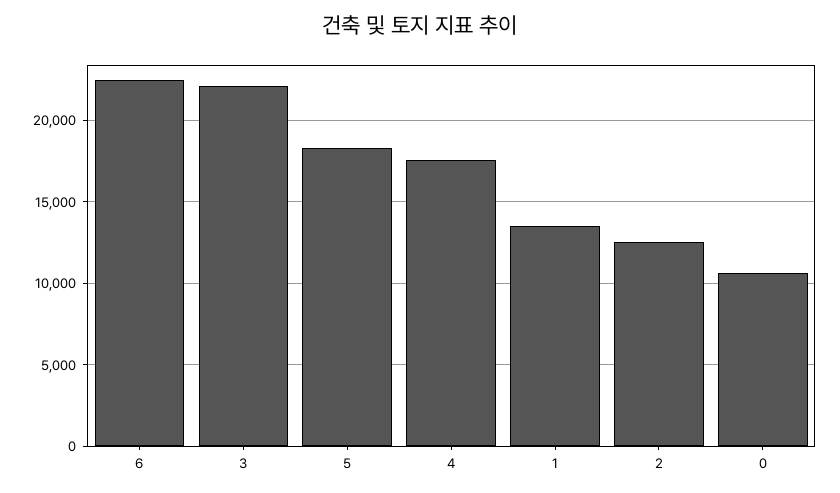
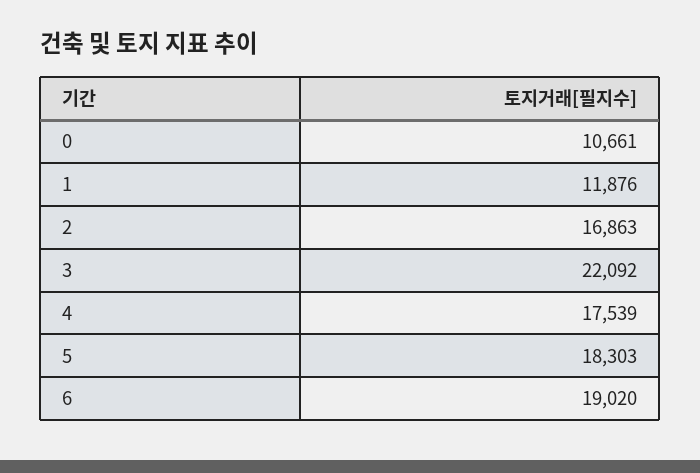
  {
-   "6": 22500,
+   "6": 19020,
    "3": 22092,
    "5": 18303,
    "4": 17539,
-   "1": 13500,
+   "1": 11876,
-   "2": 12500,
+   "2": 16863,
    "0": 10661
  }

